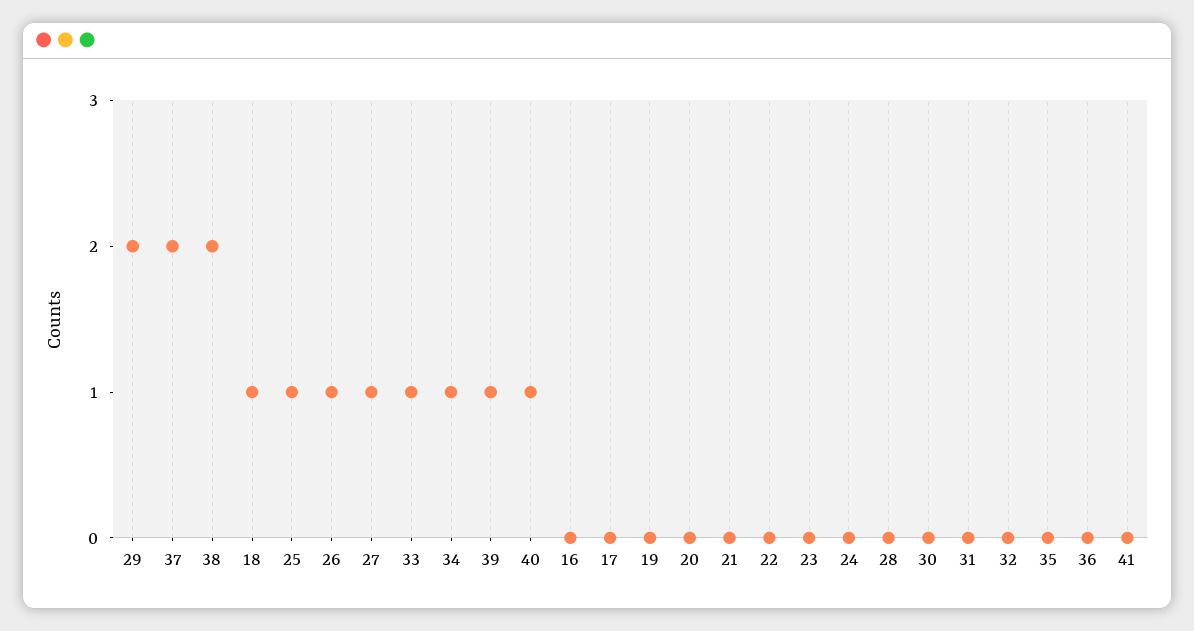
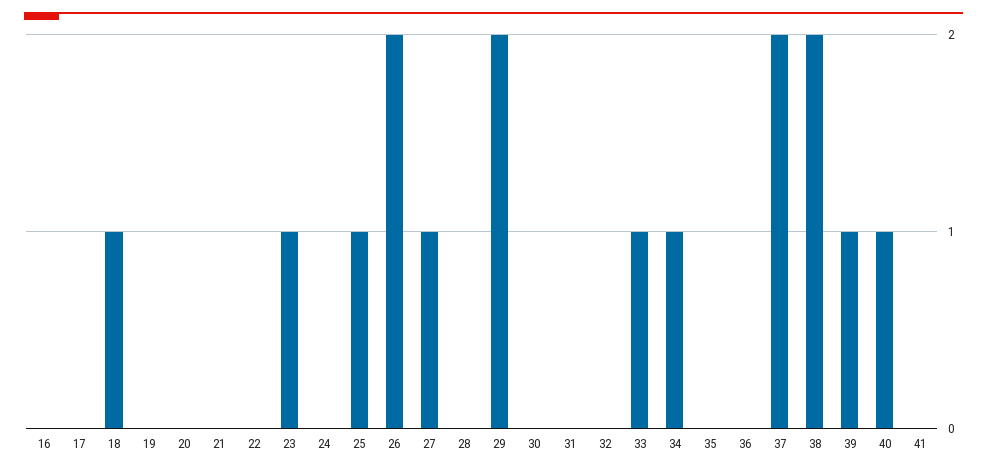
  {
    "29": 2,
    "37": 2,
    "38": 2,
    "18": 1,
    "25": 1,
-   "26": 1,
+   "26": 2,
    "27": 1,
    "33": 1,
    "34": 1,
    "39": 1,
    "40": 1,
    "16": 0,
    "17": 0,
    "19": 0,
    "20": 0,
    "21": 0,
    "22": 0,
-   "23": 0,
+   "23": 1,
    "24": 0,
    "28": 0,
    "30": 0,
    "31": 0,
    "32": 0,
    "35": 0,
    "36": 0,
    "41": 0
  }

